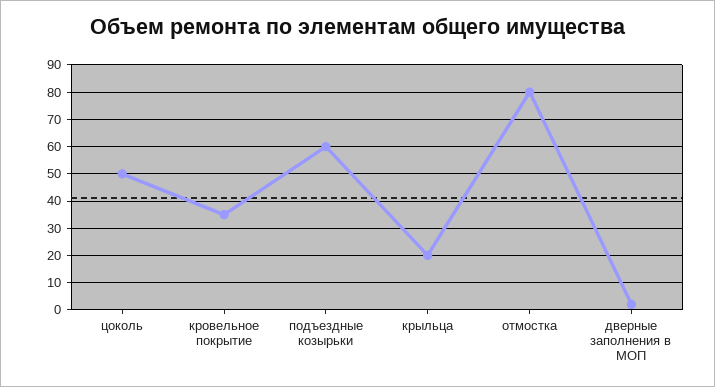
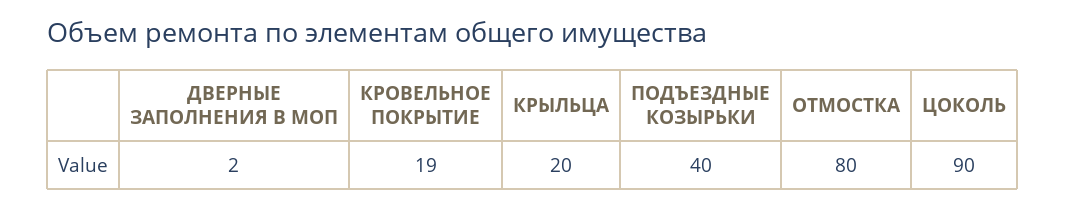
  {
-   "цоколь": 50,
+   "цоколь": 90,
-   "кровельное покрытие": 35,
+   "кровельное покрытие": 19,
-   "подъездные козырьки": 60,
+   "подъездные козырьки": 40,
    "крыльца": 20,
    "отмостка": 80,
    "дверные заполнения в МОП": 2
  }

